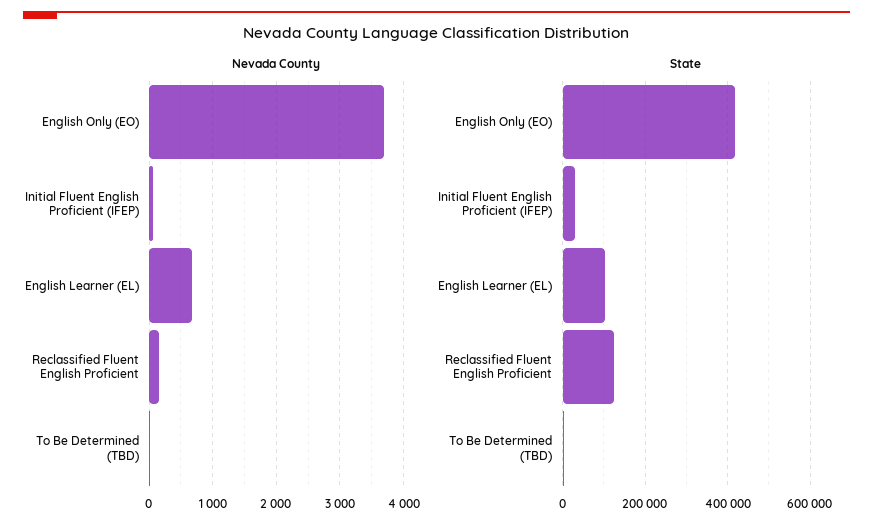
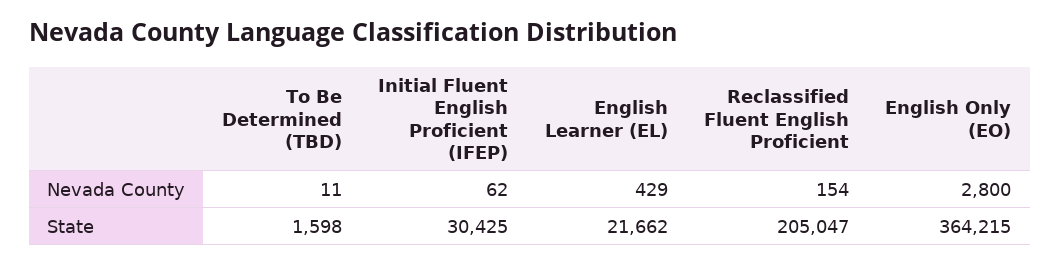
  {
    "Nevada County": {
-     "English Only (EO)": 3700,
+     "English Only (EO)": 2800,
      "Initial Fluent English Proficient (IFEP)": 62,
-     "English Learner (EL)": 700,
+     "English Learner (EL)": 429,
      "Reclassified Fluent English Proficient": 154,
      "To Be Determined (TBD)": 11
    },
    "State": {
-     "English Only (EO)": 420000,
+     "English Only (EO)": 364215,
      "Initial Fluent English Proficient (IFEP)": 30425,
-     "English Learner (EL)": 100000,
+     "English Learner (EL)": 21662,
-     "Reclassified Fluent English Proficient": 120000,
+     "Reclassified Fluent English Proficient": 205047,
      "To Be Determined (TBD)": 1598
    }
  }

